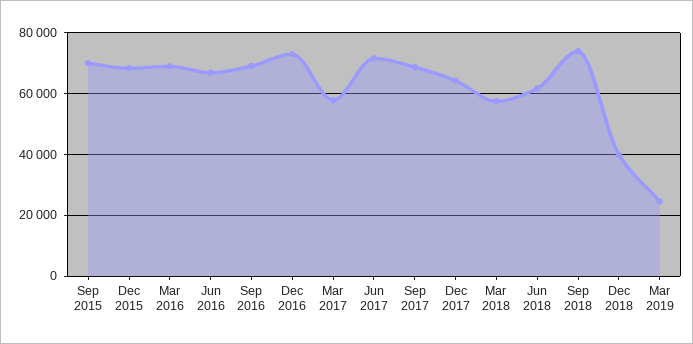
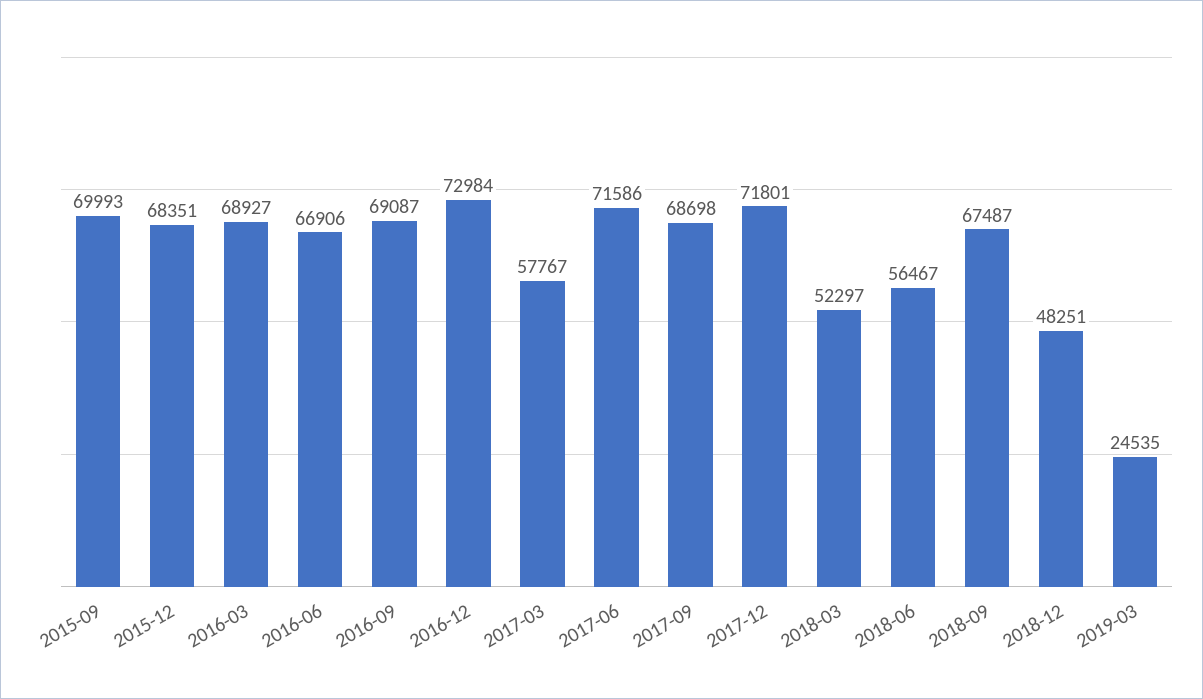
  {
    "Sep 2015": 69993,
    "Dec 2015": 68351,
    "Mar 2016": 68927,
    "Jun 2016": 66906,
    "Sep 2016": 69087,
    "Dec 2016": 72984,
    "Mar 2017": 57767,
    "Jun 2017": 71586,
    "Sep 2017": 68698,
-   "Dec 2017": 64000,
+   "Dec 2017": 71801,
-   "Mar 2018": 58000,
+   "Mar 2018": 52297,
-   "Jun 2018": 62000,
+   "Jun 2018": 56467,
-   "Sep 2018": 74000,
+   "Sep 2018": 67487,
-   "Dec 2018": 40000,
+   "Dec 2018": 48251,
    "Mar 2019": 24535
  }

